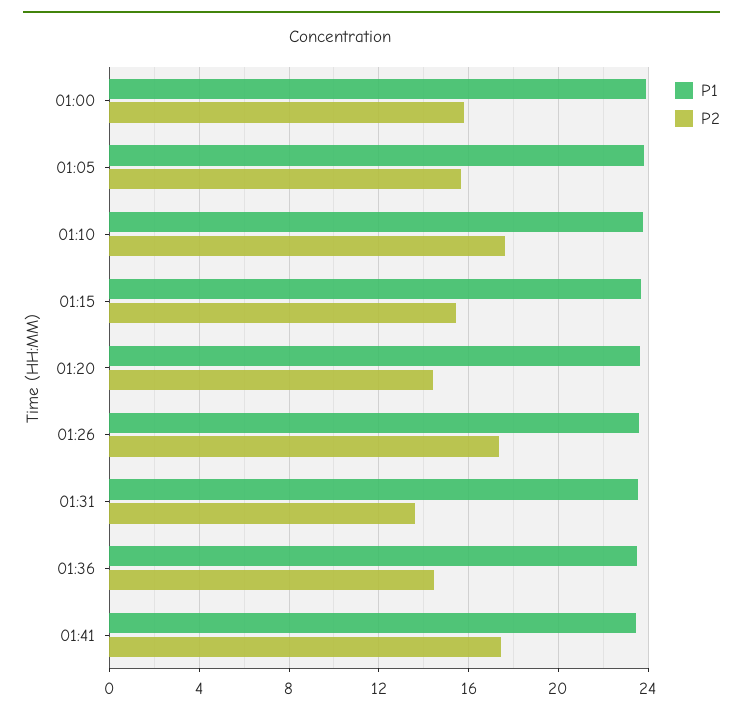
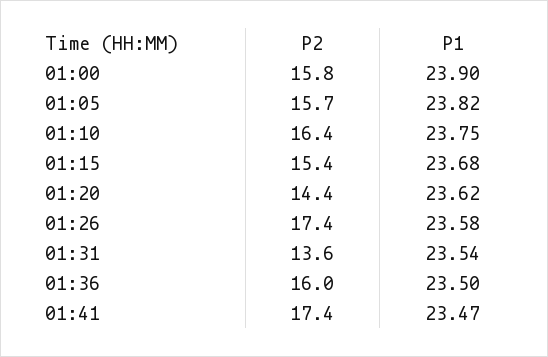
  {
    "P1": {
      "01:00": 23.9,
      "01:05": 23.82,
      "01:10": 23.75,
      "01:15": 23.68,
      "01:20": 23.62,
      "01:26": 23.58,
      "01:31": 23.54,
      "01:36": 23.5,
      "01:41": 23.47
    },
    "P2": {
      "01:00": 15.8,
      "01:05": 15.7,
-     "01:10": 17.5,
+     "01:10": 16.4,
      "01:15": 15.4,
      "01:20": 14.4,
      "01:26": 17.4,
      "01:31": 13.6,
-     "01:36": 14.5,
+     "01:36": 16,
      "01:41": 17.4
    }
  }

